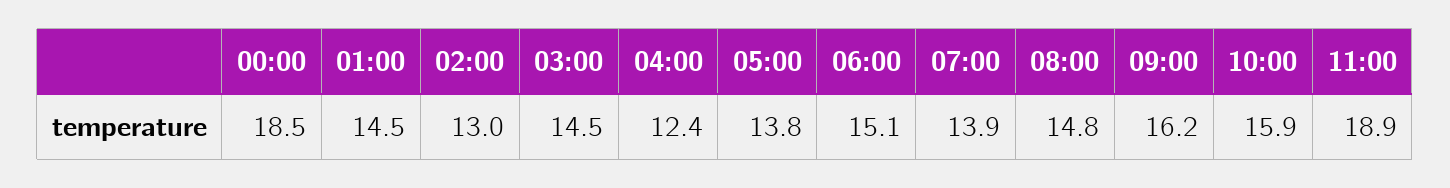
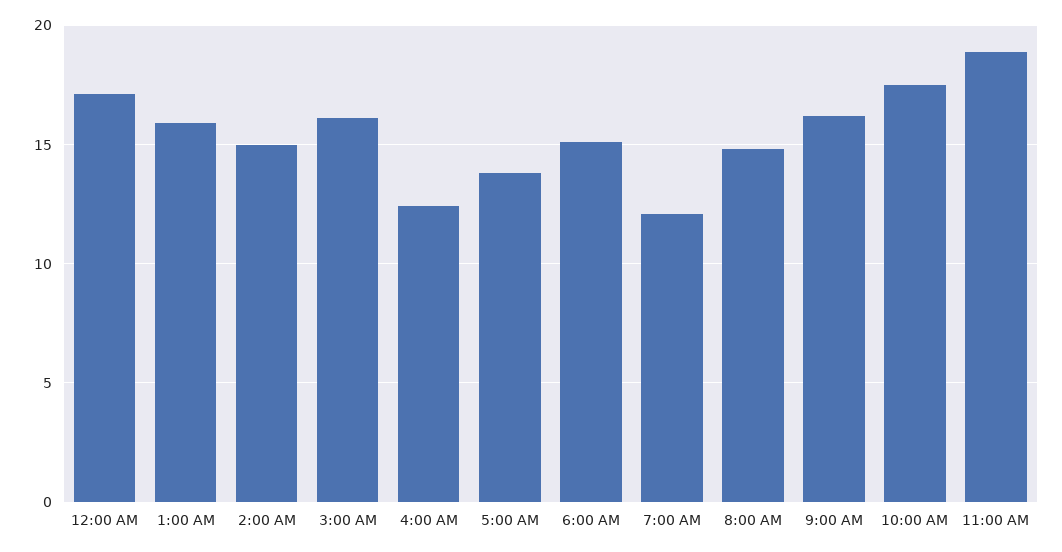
  {
-   "00:00": 18.5,
+   "00:00": 17,
-   "01:00": 14.5,
+   "01:00": 16,
-   "02:00": 13,
+   "02:00": 15,
-   "03:00": 14.5,
+   "03:00": 16,
    "04:00": 12.4,
    "05:00": 13.8,
    "06:00": 15.1,
-   "07:00": 13.9,
+   "07:00": 12,
    "08:00": 14.8,
    "09:00": 16.2,
-   "10:00": 15.9,
+   "10:00": 17.5,
    "11:00": 18.9
  }

